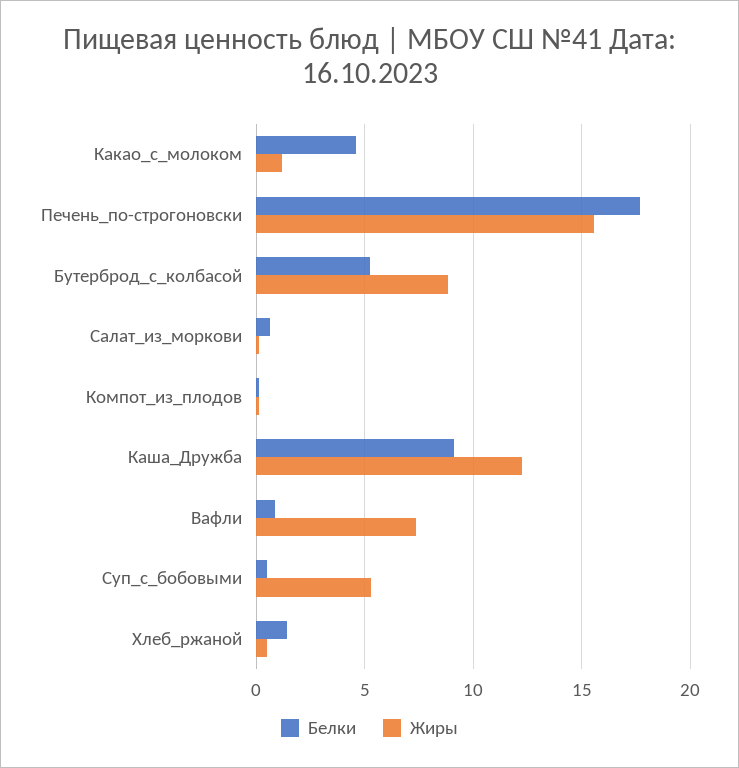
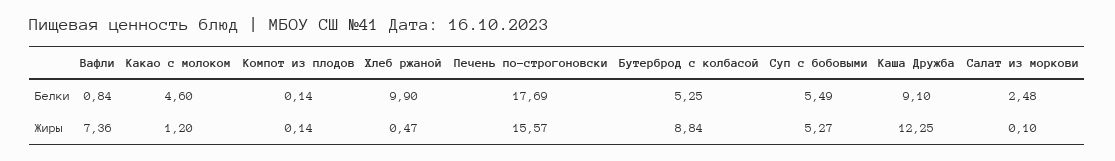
  {
    "Белки": {
      "Какао_с_молоком": 4.6,
      "Печень_по-строгоновски": 17.69,
      "Бутерброд_с_колбасой": 5.25,
-     "Салат_из_моркови": 0.5,
+     "Салат_из_моркови": 2.48,
      "Компот_из_плодов": 0.14,
      "Каша_Дружба": 9.1,
      "Вафли": 0.84,
-     "Суп_с_бобовыми": 0.5,
+     "Суп_с_бобовыми": 5.49,
-     "Хлеб_ржаной": 1.5
+     "Хлеб_ржаной": 9.9
    },
    "Жиры": {
      "Какао_с_молоком": 1.2,
      "Печень_по-строгоновски": 15.57,
      "Бутерброд_с_колбасой": 8.84,
      "Салат_из_моркови": 0.1,
      "Компот_из_плодов": 0.14,
      "Каша_Дружба": 12.25,
      "Вафли": 7.36,
      "Суп_с_бобовыми": 5.27,
      "Хлеб_ржаной": 0.47
    }
  }

